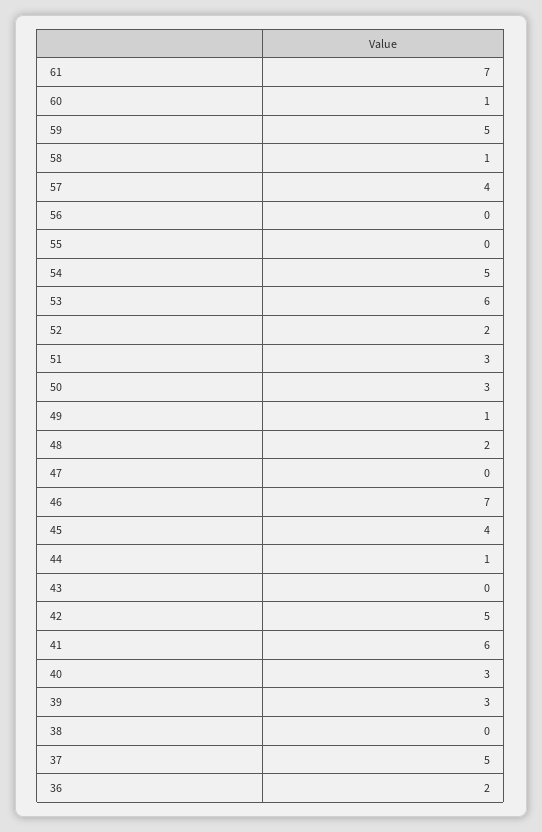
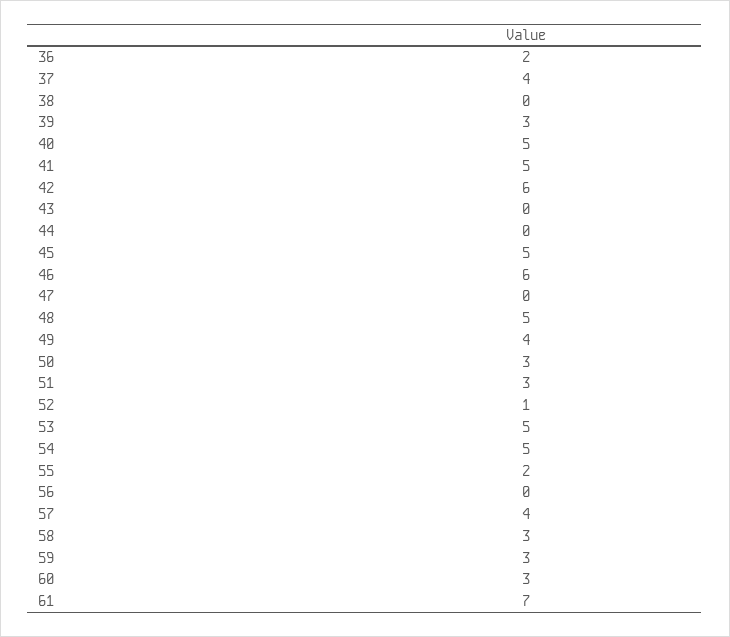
  {
    "61": 7,
-   "60": 1,
+   "60": 3,
-   "59": 5,
+   "59": 3,
-   "58": 1,
+   "58": 3,
    "57": 4,
    "56": 0,
-   "55": 0,
+   "55": 2,
    "54": 5,
-   "53": 6,
+   "53": 5,
-   "52": 2,
+   "52": 1,
    "51": 3,
    "50": 3,
-   "49": 1,
+   "49": 4,
-   "48": 2,
+   "48": 5,
    "47": 0,
-   "46": 7,
+   "46": 6,
-   "45": 4,
+   "45": 5,
-   "44": 1,
+   "44": 0,
    "43": 0,
-   "42": 5,
+   "42": 6,
-   "41": 6,
+   "41": 5,
-   "40": 3,
+   "40": 5,
    "39": 3,
    "38": 0,
-   "37": 5,
+   "37": 4,
    "36": 2
  }

